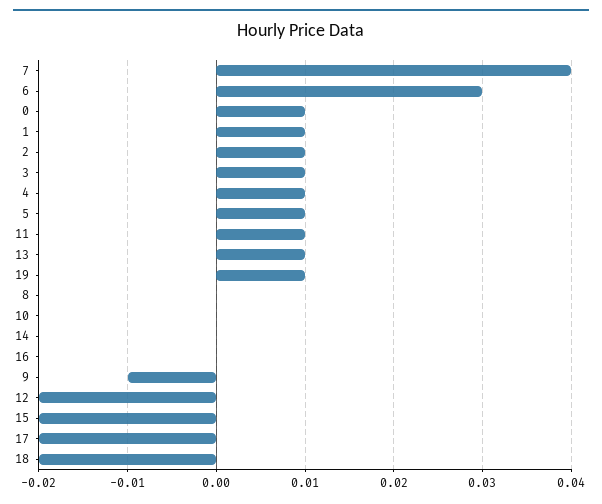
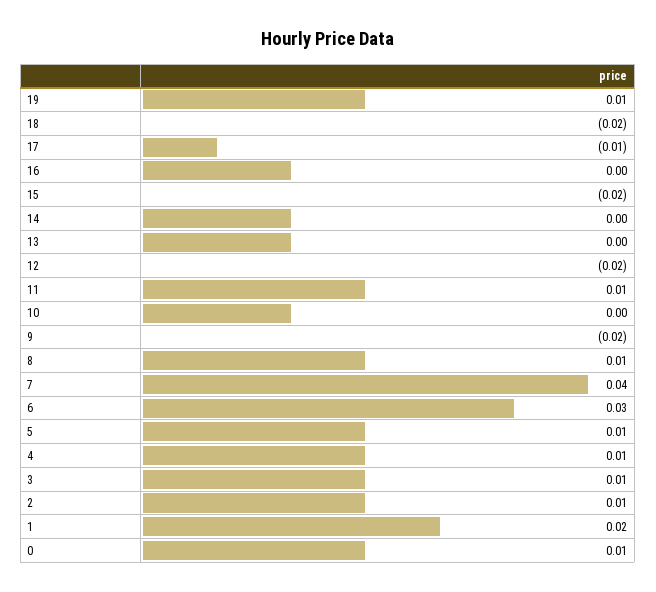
  {
    "7": 0.04,
    "6": 0.03,
    "0": 0.01,
-   "1": 0.01,
+   "1": 0.02,
    "2": 0.01,
    "3": 0.01,
    "4": 0.01,
    "5": 0.01,
    "11": 0.01,
-   "13": 0.01,
+   "13": 0,
    "19": 0.01,
-   "8": 0,
+   "8": 0.01,
    "10": 0,
    "14": 0,
    "16": 0,
-   "9": -0.01,
+   "9": -0.02,
    "12": -0.02,
    "15": -0.02,
-   "17": -0.02,
+   "17": -0.01,
    "18": -0.02
  }

